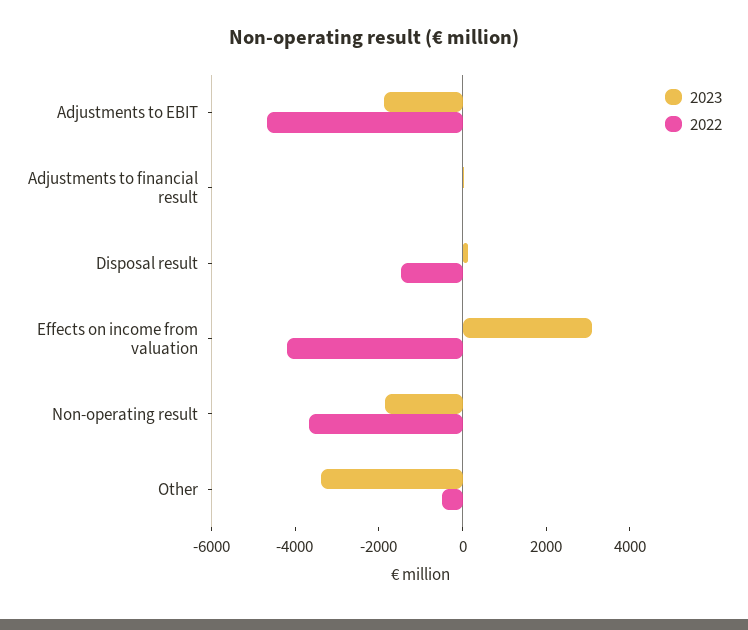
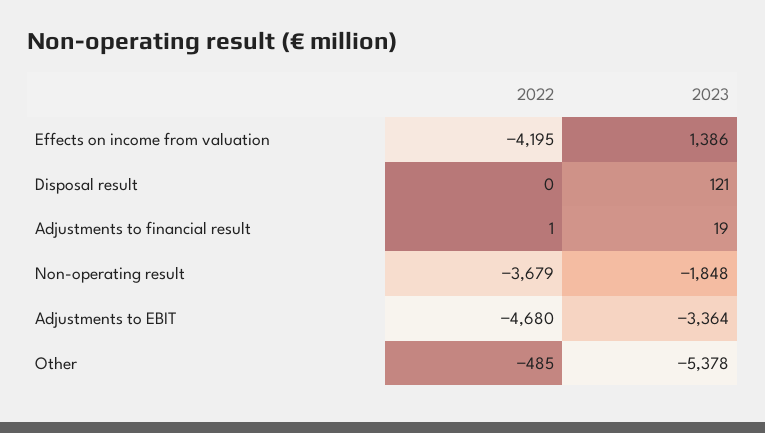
  {
    "2023": {
-     "Adjustments to EBIT": -2000,
+     "Adjustments to EBIT": -3364,
      "Adjustments to financial result": 19,
      "Disposal result": 121,
-     "Effects on income from valuation": 3000,
+     "Effects on income from valuation": 1386,
      "Non-operating result": -1848,
-     "Other": -3500
+     "Other": -5378
    },
    "2022": {
      "Adjustments to EBIT": -4680,
      "Adjustments to financial result": 1,
-     "Disposal result": -1500,
+     "Disposal result": 0,
      "Effects on income from valuation": -4195,
      "Non-operating result": -3679,
      "Other": -485
    }
  }

